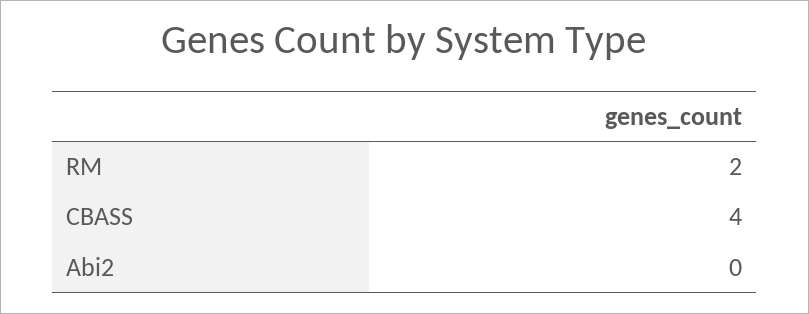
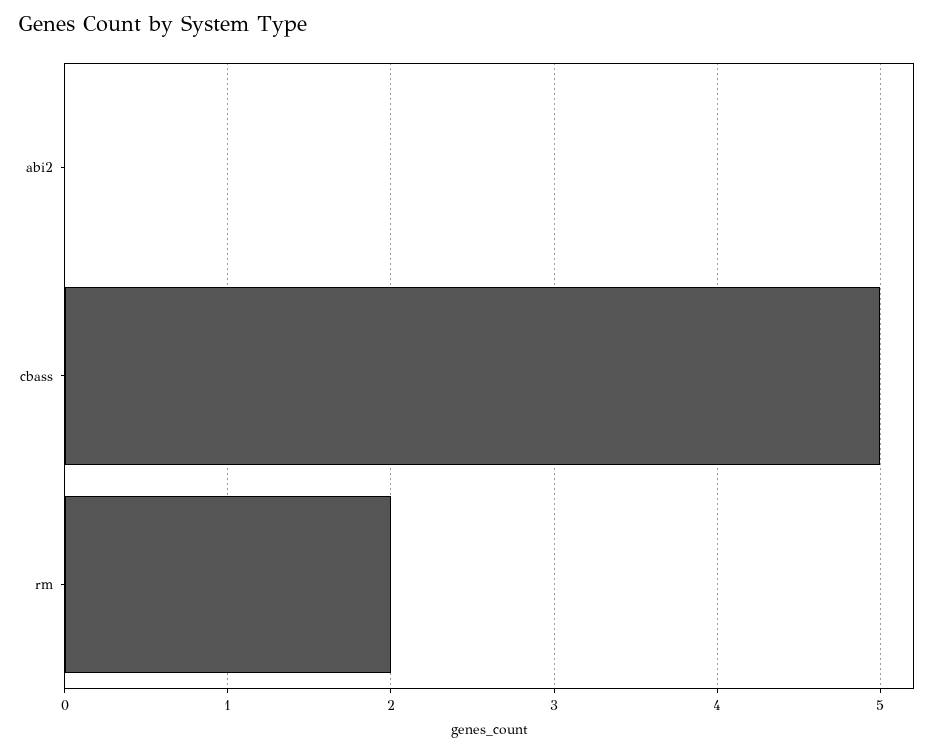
  {
    "RM": 2,
-   "CBASS": 4,
+   "CBASS": 5,
    "Abi2": 0
  }

